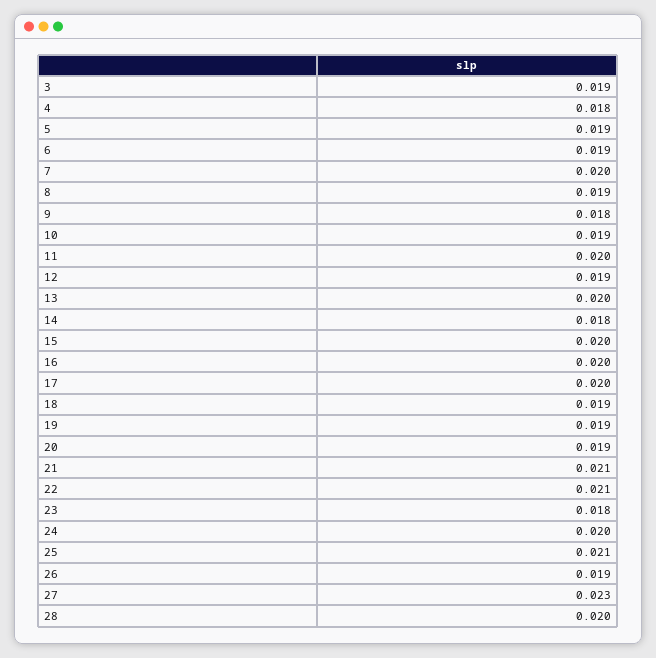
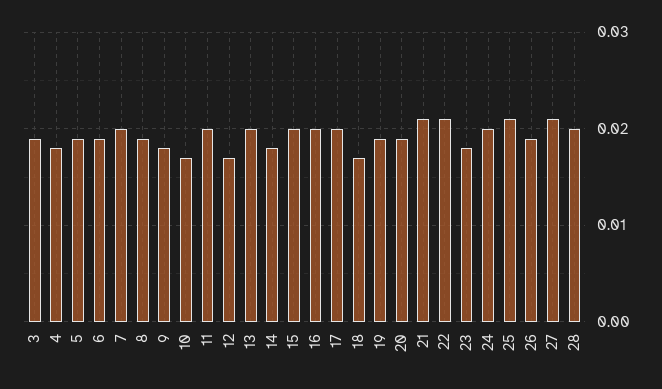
  {
    "3": 0.019,
    "4": 0.018,
    "5": 0.019,
    "6": 0.019,
    "7": 0.02,
    "8": 0.019,
    "9": 0.018,
-   "10": 0.019,
+   "10": 0.017,
    "11": 0.02,
-   "12": 0.019,
+   "12": 0.017,
    "13": 0.02,
    "14": 0.018,
    "15": 0.02,
    "16": 0.02,
    "17": 0.02,
-   "18": 0.019,
+   "18": 0.017,
    "19": 0.019,
    "20": 0.019,
    "21": 0.021,
    "22": 0.021,
    "23": 0.018,
    "24": 0.02,
    "25": 0.021,
    "26": 0.019,
-   "27": 0.023,
+   "27": 0.021,
    "28": 0.02
  }

